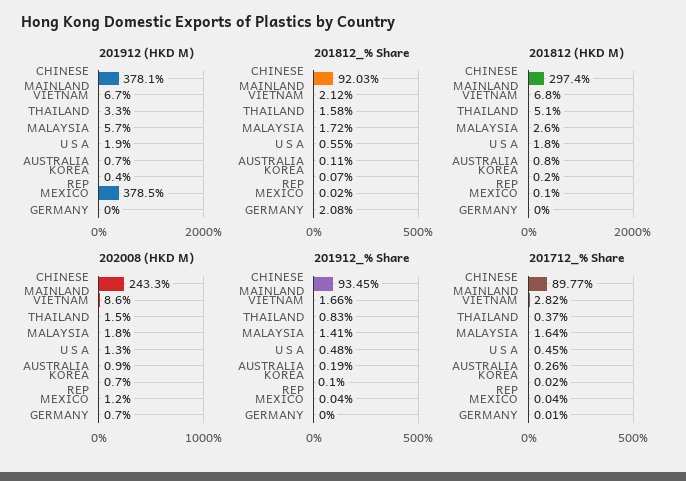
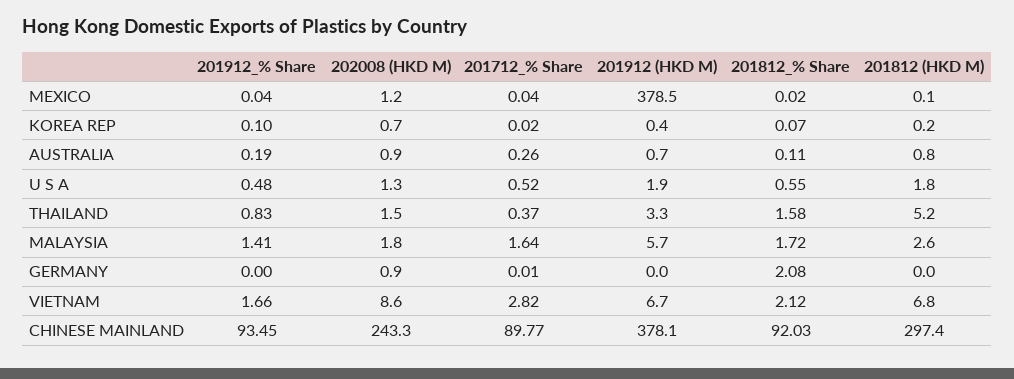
  {
    "201912 (HKD M)": {
      "CHINESE MAINLAND": 378.1,
      "VIETNAM": 6.7,
      "THAILAND": 3.3,
      "MALAYSIA": 5.7,
      "U S A": 1.9,
      "AUSTRALIA": 0.7,
      "KOREA REP": 0.4,
      "MEXICO": 378.5,
      "GERMANY": 0
    },
    "201812_% Share": {
      "CHINESE MAINLAND": 92.03,
      "VIETNAM": 2.12,
      "THAILAND": 1.58,
      "MALAYSIA": 1.72,
      "U S A": 0.55,
      "AUSTRALIA": 0.11,
      "KOREA REP": 0.07,
      "MEXICO": 0.02,
      "GERMANY": 2.08
    },
    "201812 (HKD M)": {
      "CHINESE MAINLAND": 297.4,
      "VIETNAM": 6.8,
-     "THAILAND": 5.1,
+     "THAILAND": 5.2,
      "MALAYSIA": 2.6,
      "U S A": 1.8,
      "AUSTRALIA": 0.8,
      "KOREA REP": 0.2,
      "MEXICO": 0.1,
      "GERMANY": 0
    },
    "202008 (HKD M)": {
      "CHINESE MAINLAND": 243.3,
      "VIETNAM": 8.6,
      "THAILAND": 1.5,
      "MALAYSIA": 1.8,
      "U S A": 1.3,
      "AUSTRALIA": 0.9,
      "KOREA REP": 0.7,
      "MEXICO": 1.2,
-     "GERMANY": 0.7
+     "GERMANY": 0.9
    },
    "201912_% Share": {
      "CHINESE MAINLAND": 93.45,
      "VIETNAM": 1.66,
      "THAILAND": 0.83,
      "MALAYSIA": 1.41,
      "U S A": 0.48,
      "AUSTRALIA": 0.19,
      "KOREA REP": 0.1,
      "MEXICO": 0.04,
      "GERMANY": 0
    },
    "201712_% Share": {
      "CHINESE MAINLAND": 89.77,
      "VIETNAM": 2.82,
      "THAILAND": 0.37,
      "MALAYSIA": 1.64,
-     "U S A": 0.45,
+     "U S A": 0.52,
      "AUSTRALIA": 0.26,
      "KOREA REP": 0.02,
      "MEXICO": 0.04,
      "GERMANY": 0.01
    }
  }

